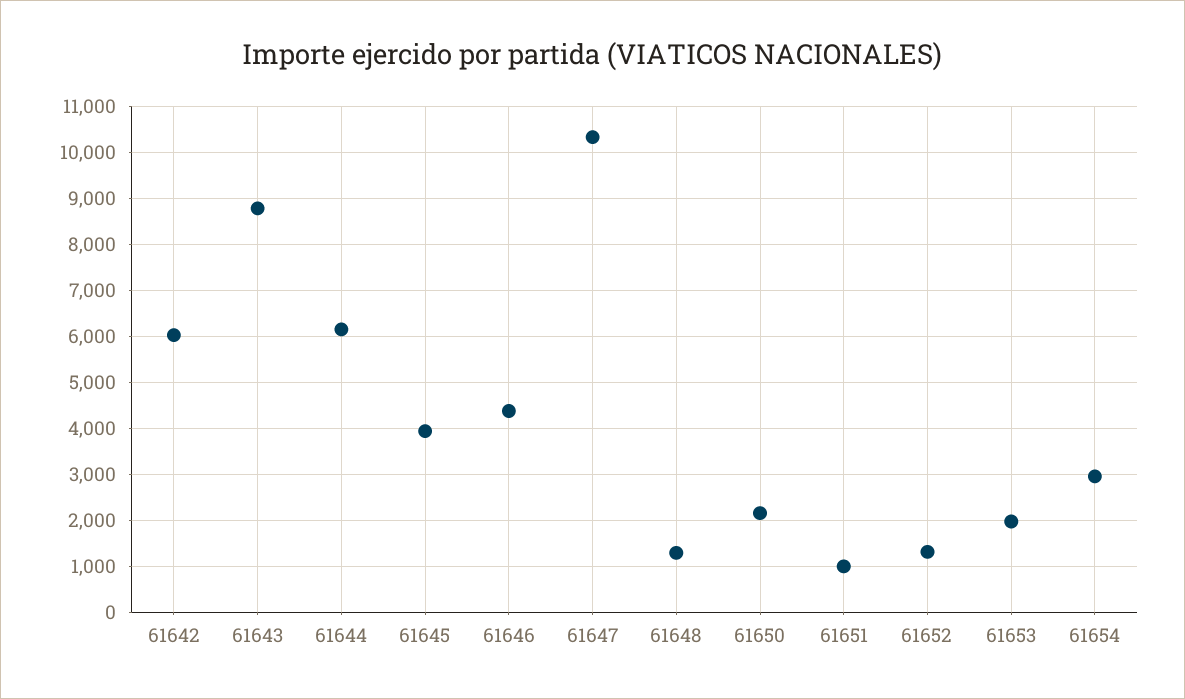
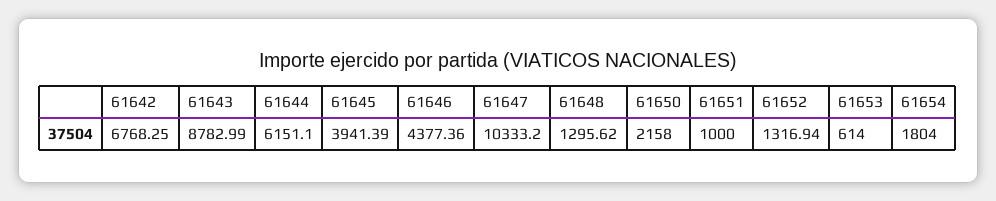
  {
-   "61642": 6000,
+   "61642": 6768.25,
    "61643": 8782.99,
    "61644": 6151.1,
    "61645": 3941.39,
    "61646": 4377.36,
    "61647": 10333.2,
    "61648": 1295.62,
    "61650": 2158,
    "61651": 1000,
    "61652": 1316.94,
-   "61653": 2000,
+   "61653": 614,
-   "61654": 3000
+   "61654": 1804
  }

